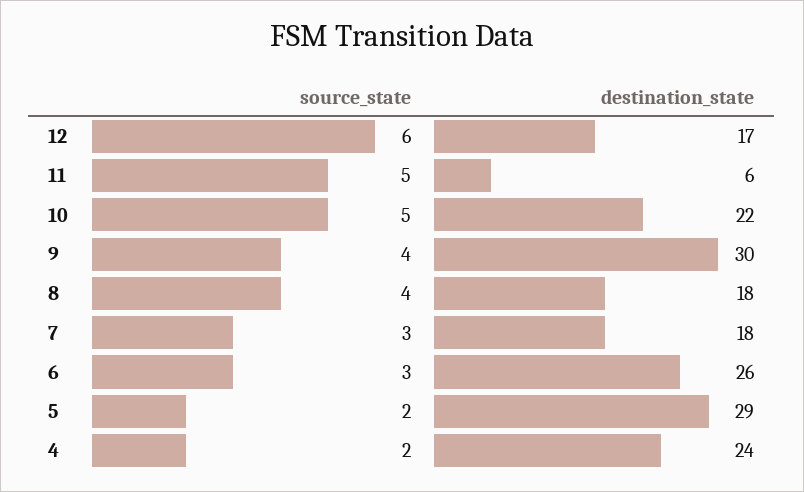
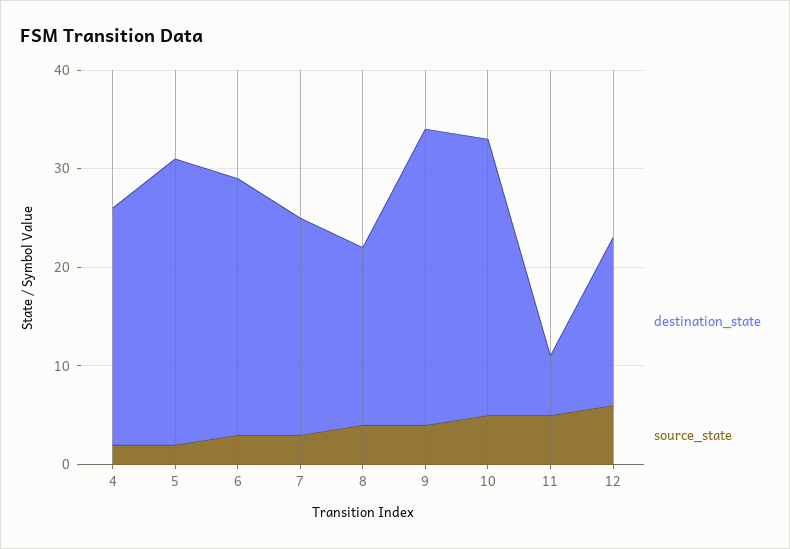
  {
    "source_state": {
      "12": 6,
      "11": 5,
      "10": 5,
      "9": 4,
      "8": 4,
      "7": 3,
      "6": 3,
      "5": 2,
      "4": 2
    },
    "destination_state": {
      "12": 17,
      "11": 6,
-     "10": 22,
+     "10": 28,
      "9": 30,
      "8": 18,
-     "7": 18,
+     "7": 22,
      "6": 26,
      "5": 29,
      "4": 24
    }
  }

